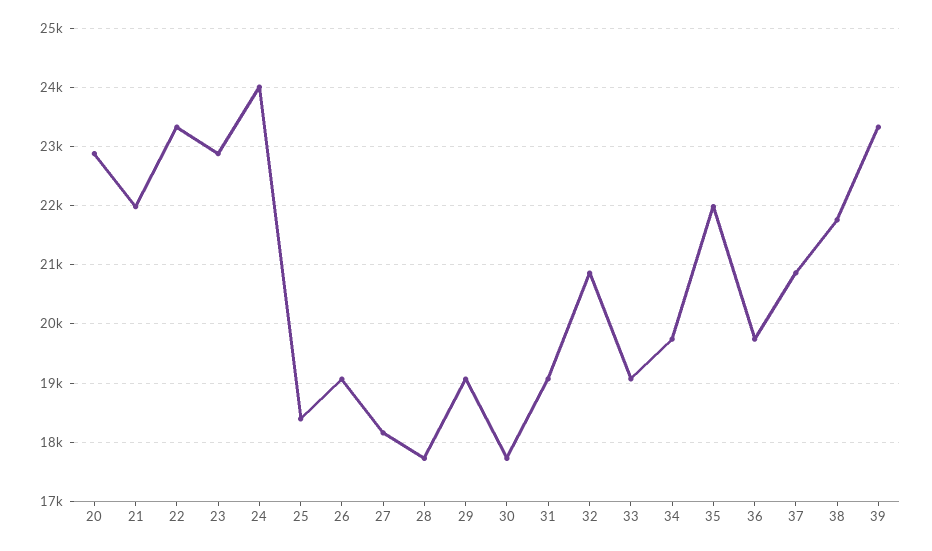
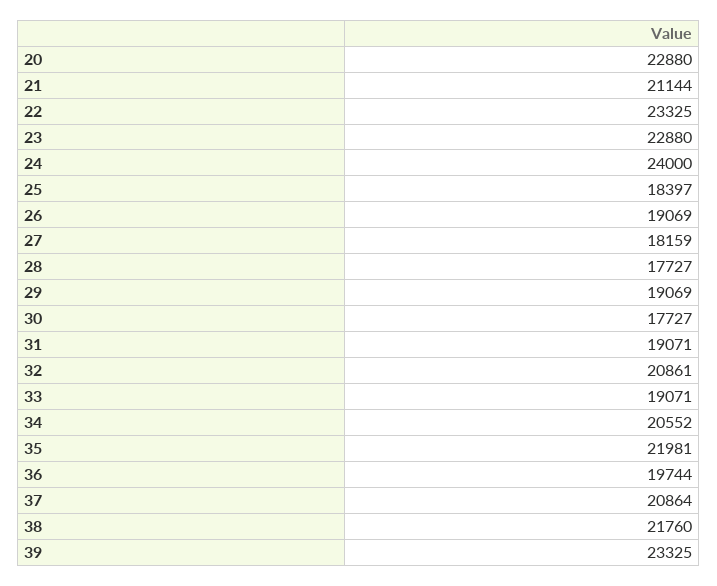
  {
    "20": 22880,
-   "21": 22000,
+   "21": 21144,
    "22": 23325,
    "23": 22880,
    "24": 24000,
    "25": 18397,
    "26": 19069,
    "27": 18159,
    "28": 17727,
    "29": 19069,
    "30": 17727,
    "31": 19071,
    "32": 20861,
    "33": 19071,
-   "34": 19800,
+   "34": 20552,
    "35": 21981,
    "36": 19744,
    "37": 20864,
    "38": 21760,
    "39": 23325
  }

